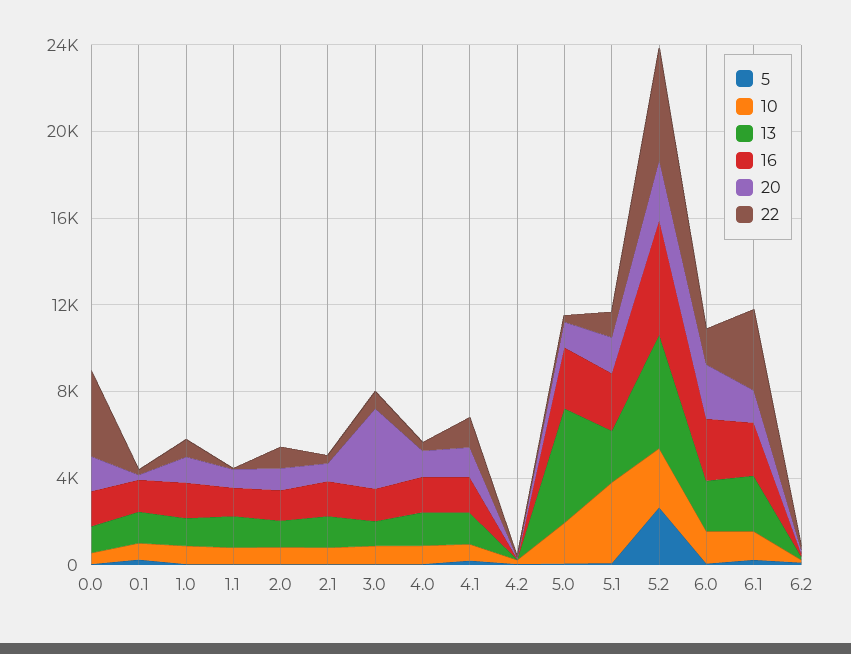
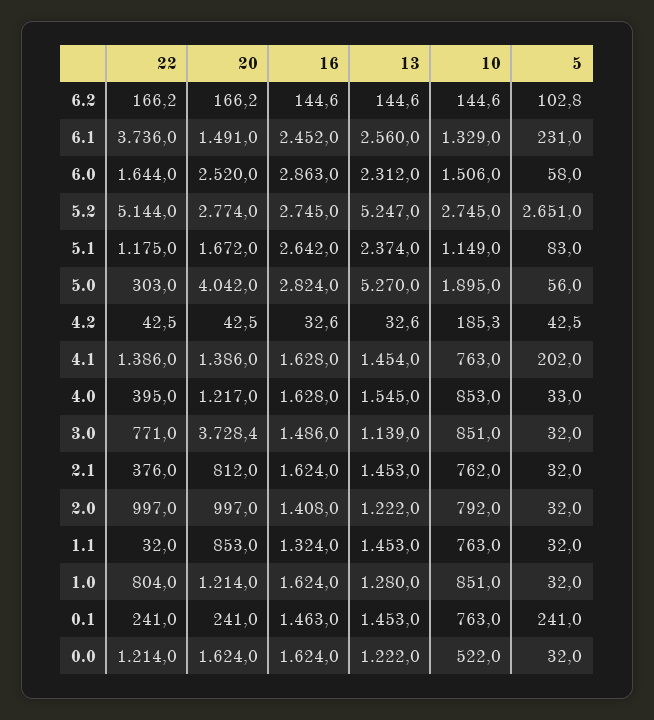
  {
    "5": {
      "0.0": 32,
      "0.1": 241,
      "1.0": 32,
      "1.1": 32,
      "2.0": 32,
      "2.1": 32,
      "3.0": 32,
      "4.0": 33,
      "4.1": 202,
      "4.2": 42.5,
      "5.0": 56,
      "5.1": 83,
      "5.2": 2651,
      "6.0": 58,
      "6.1": 231,
      "6.2": 102.8
    },
    "10": {
      "0.0": 522,
      "0.1": 763,
      "1.0": 851,
      "1.1": 763,
      "2.0": 792,
      "2.1": 762,
      "3.0": 851,
      "4.0": 853,
      "4.1": 763,
      "4.2": 185.3,
      "5.0": 1895,
-     "5.1": 4000,
+     "5.1": 1149,
      "5.2": 2745,
      "6.0": 1506,
      "6.1": 1329,
      "6.2": 144.6
    },
    "13": {
      "0.0": 1222,
      "0.1": 1453,
      "1.0": 1280,
      "1.1": 1453,
      "2.0": 1222,
      "2.1": 1453,
      "3.0": 1139,
      "4.0": 1545,
      "4.1": 1454,
      "4.2": 32.6,
      "5.0": 5270,
      "5.1": 2374,
      "5.2": 5247,
      "6.0": 2312,
      "6.1": 2560,
      "6.2": 144.6
    },
    "16": {
      "0.0": 1624,
      "0.1": 1463,
      "1.0": 1624,
      "1.1": 1324,
      "2.0": 1408,
      "2.1": 1624,
      "3.0": 1486,
      "4.0": 1628,
      "4.1": 1628,
      "4.2": 32.6,
      "5.0": 2824,
      "5.1": 2642,
-     "5.2": 5000,
+     "5.2": 2745,
      "6.0": 2863,
      "6.1": 2452,
      "6.2": 144.6
    },
    "20": {
      "0.0": 1624,
      "0.1": 241,
      "1.0": 1214,
      "1.1": 853,
      "2.0": 997,
      "2.1": 812,
      "3.0": 3728.4,
      "4.0": 1217,
      "4.1": 1386,
      "4.2": 42.5,
-     "5.0": 1000,
+     "5.0": 4042,
      "5.1": 1672,
      "5.2": 2774,
      "6.0": 2520,
      "6.1": 1491,
      "6.2": 166.2
    },
    "22": {
-     "0.0": 4000,
+     "0.0": 1214,
      "0.1": 241,
      "1.0": 804,
      "1.1": 32,
      "2.0": 997,
      "2.1": 376,
      "3.0": 771,
      "4.0": 395,
      "4.1": 1386,
      "4.2": 42.5,
      "5.0": 303,
      "5.1": 1175,
      "5.2": 5144,
      "6.0": 1644,
      "6.1": 3736,
      "6.2": 166.2
    }
  }

